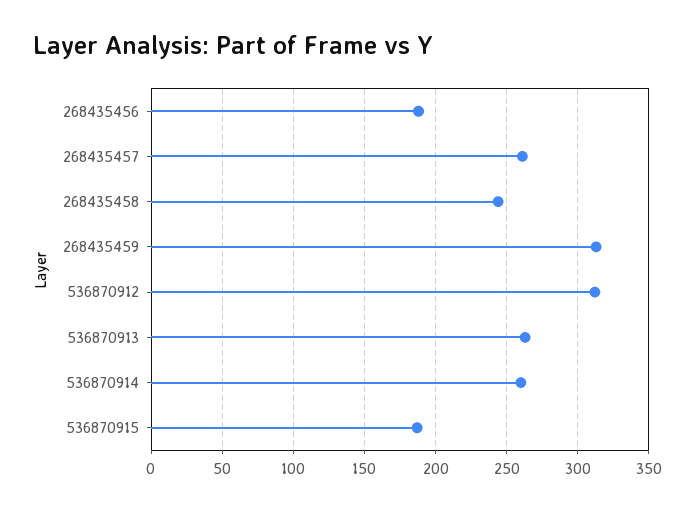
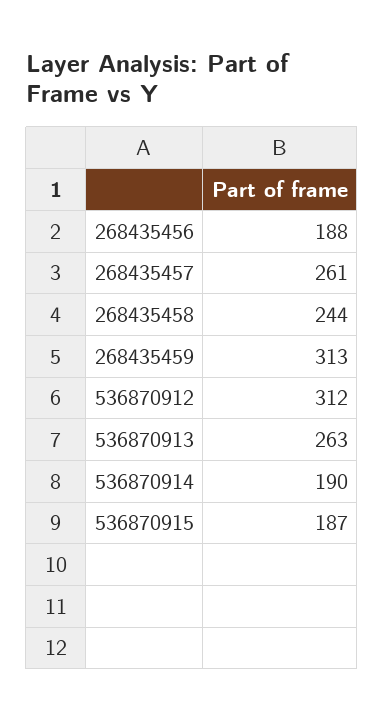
  {
    "268435456": 188,
    "268435457": 261,
    "268435458": 244,
    "268435459": 313,
    "536870912": 312,
    "536870913": 263,
-   "536870914": 260,
+   "536870914": 190,
    "536870915": 187
  }

